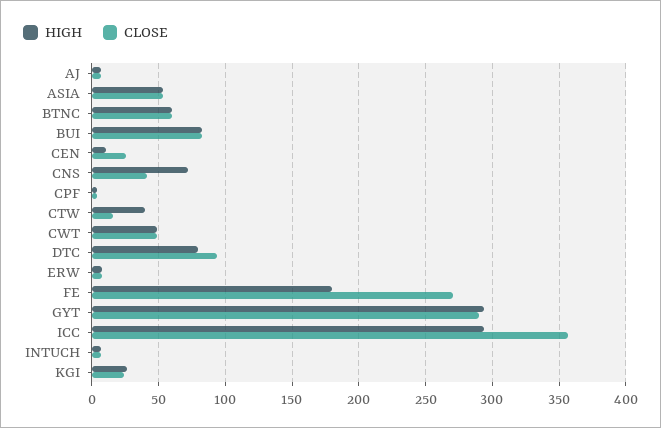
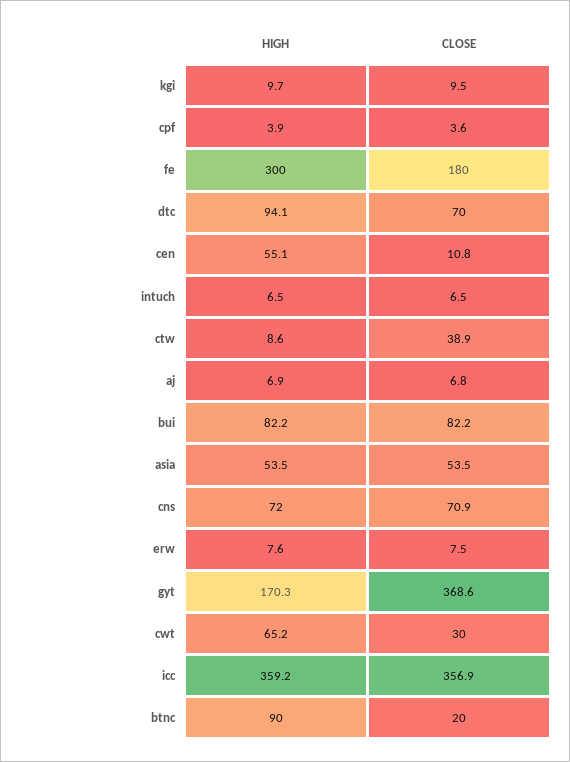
  {
    "HIGH": {
      "AJ": 6.9,
      "ASIA": 53.5,
-     "BTNC": 60,
+     "BTNC": 90,
      "BUI": 82.2,
-     "CEN": 10,
+     "CEN": 55.1,
      "CNS": 72,
      "CPF": 3.9,
-     "CTW": 40,
+     "CTW": 8.6,
-     "CWT": 50,
+     "CWT": 65.2,
-     "DTC": 80,
+     "DTC": 94.1,
      "ERW": 7.6,
-     "FE": 180,
+     "FE": 300,
-     "GYT": 295,
+     "GYT": 170.3,
-     "ICC": 295,
+     "ICC": 359.2,
      "INTUCH": 6.5,
-     "KGI": 25
+     "KGI": 9.7
    },
    "CLOSE": {
      "AJ": 6.8,
      "ASIA": 53.5,
-     "BTNC": 60,
+     "BTNC": 20,
      "BUI": 82.2,
-     "CEN": 25,
+     "CEN": 10.8,
-     "CNS": 40,
+     "CNS": 70.9,
      "CPF": 3.6,
-     "CTW": 15,
+     "CTW": 38.9,
-     "CWT": 50,
+     "CWT": 30,
-     "DTC": 95,
+     "DTC": 70,
      "ERW": 7.5,
-     "FE": 270,
+     "FE": 180,
-     "GYT": 290,
+     "GYT": 368.6,
      "ICC": 356.9,
      "INTUCH": 6.5,
-     "KGI": 25
+     "KGI": 9.5
    }
  }

